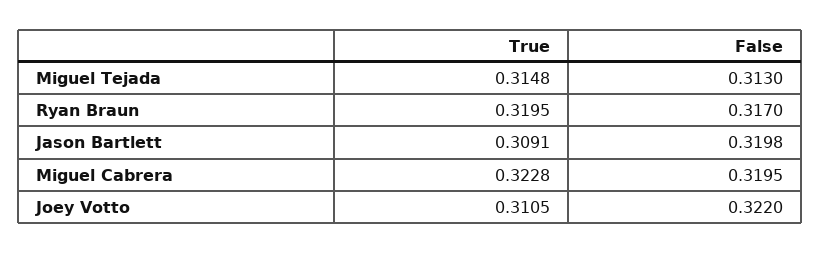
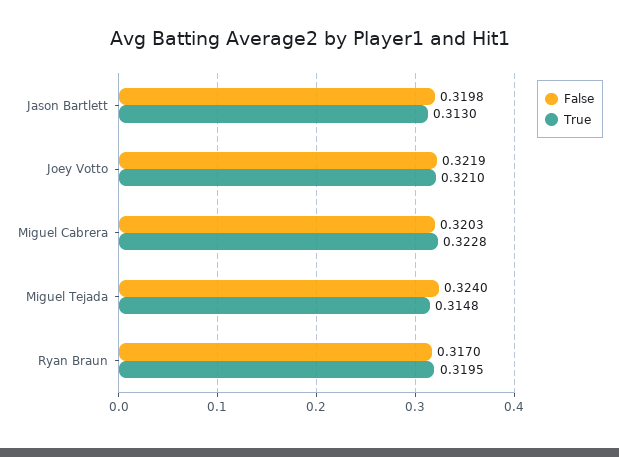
  {
    "True": {
      "Miguel Tejada": 0.3148,
      "Ryan Braun": 0.3195,
-     "Jason Bartlett": 0.3091,
+     "Jason Bartlett": 0.313,
      "Miguel Cabrera": 0.3228,
-     "Joey Votto": 0.3105
+     "Joey Votto": 0.321
    },
    "False": {
-     "Miguel Tejada": 0.313,
+     "Miguel Tejada": 0.324,
      "Ryan Braun": 0.317,
      "Jason Bartlett": 0.3198,
-     "Miguel Cabrera": 0.3195,
+     "Miguel Cabrera": 0.3203,
-     "Joey Votto": 0.322
+     "Joey Votto": 0.3219
    }
  }

